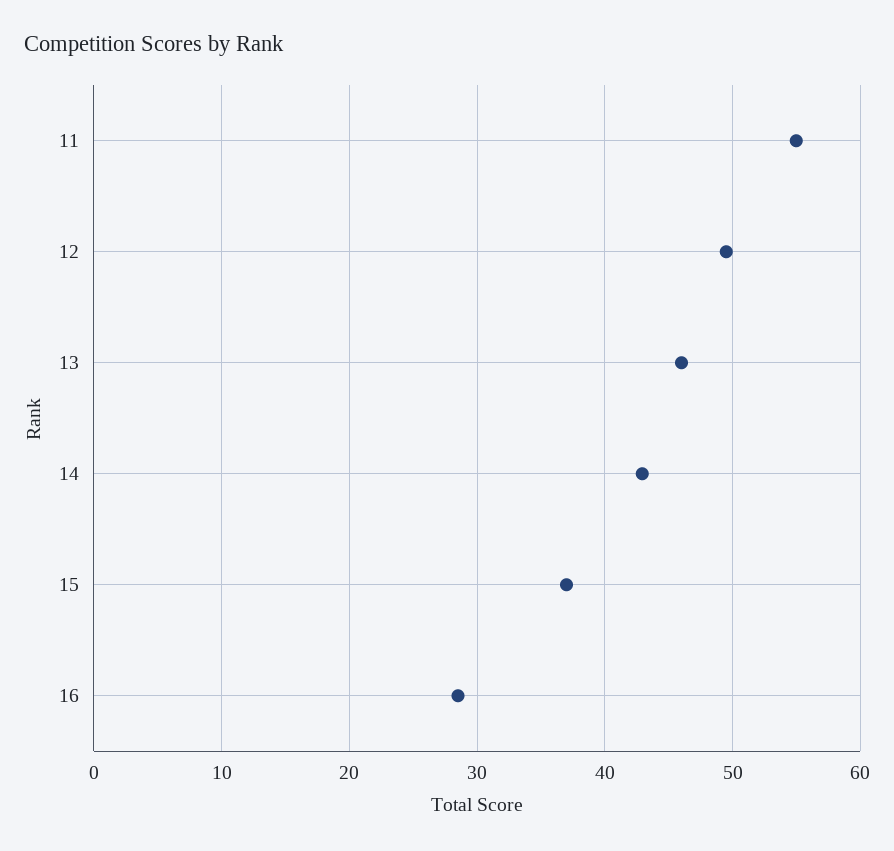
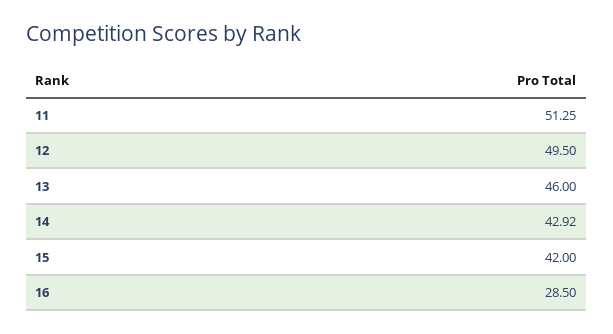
  {
-   "11": 55,
+   "11": 51.25,
    "12": 49.5,
    "13": 46,
    "14": 42.92,
-   "15": 37,
+   "15": 42,
    "16": 28.5
  }

